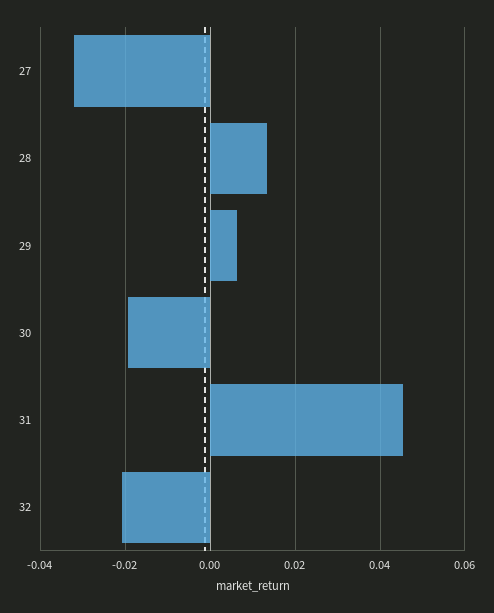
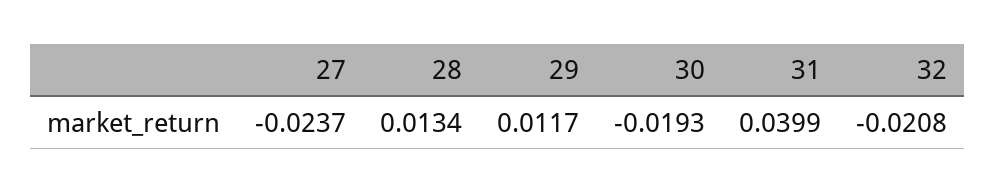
  {
-   "27": -0.032,
+   "27": -0.0237,
    "28": 0.0134,
-   "29": 0.006,
+   "29": 0.0117,
    "30": -0.0193,
-   "31": 0.046,
+   "31": 0.0399,
    "32": -0.0208
  }

